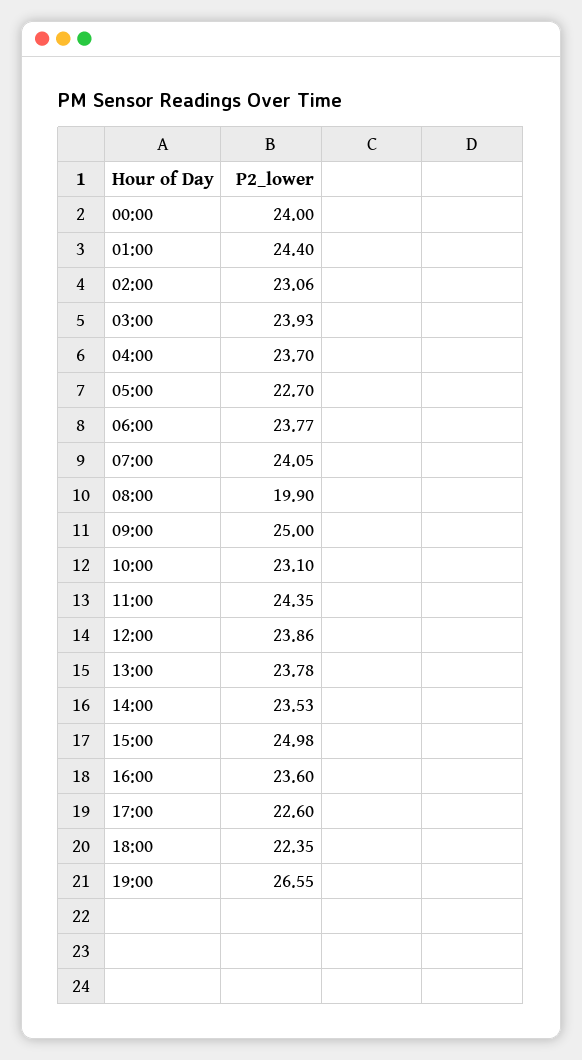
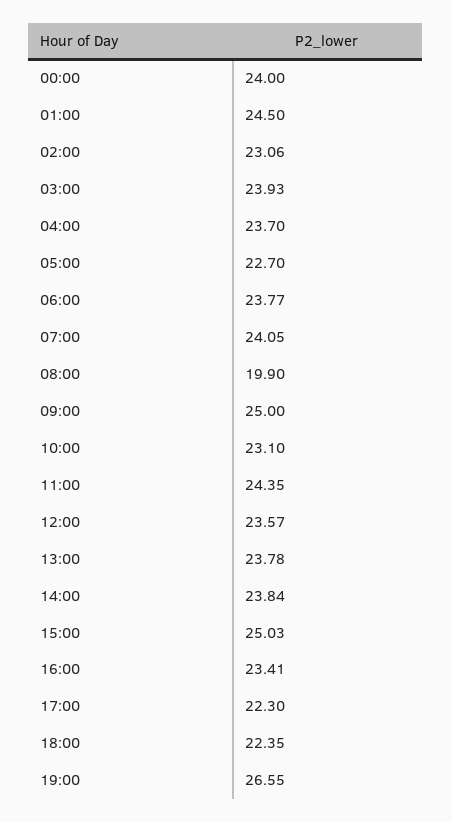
  {
    "00:00": 24,
-   "01:00": 24.4,
+   "01:00": 24.5,
    "02:00": 23.06,
    "03:00": 23.93,
    "04:00": 23.7,
    "05:00": 22.7,
    "06:00": 23.77,
    "07:00": 24.05,
    "08:00": 19.9,
    "09:00": 25,
    "10:00": 23.1,
    "11:00": 24.35,
-   "12:00": 23.86,
+   "12:00": 23.57,
    "13:00": 23.78,
-   "14:00": 23.53,
+   "14:00": 23.84,
-   "15:00": 24.98,
+   "15:00": 25.03,
-   "16:00": 23.6,
+   "16:00": 23.41,
-   "17:00": 22.6,
+   "17:00": 22.3,
    "18:00": 22.35,
    "19:00": 26.55
  }

